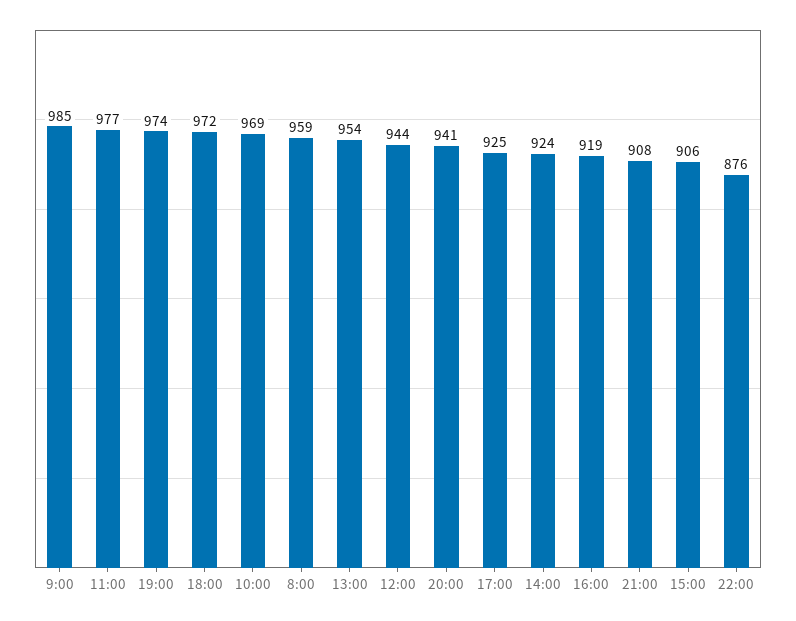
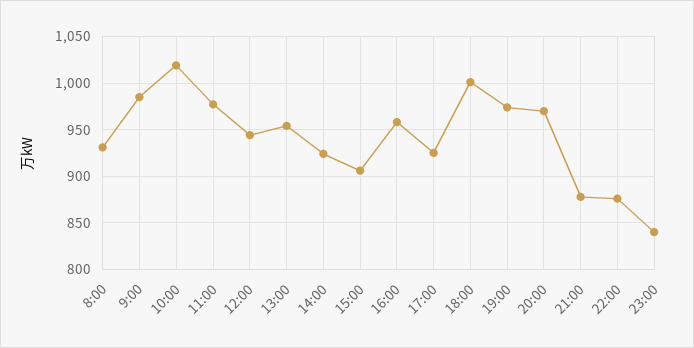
  {
    "9:00": 985,
    "11:00": 977,
    "19:00": 974,
-   "18:00": 972,
+   "18:00": 1000,
-   "10:00": 969,
+   "10:00": 1020,
-   "8:00": 959,
+   "8:00": 930,
    "13:00": 954,
    "12:00": 944,
-   "20:00": 941,
+   "20:00": 970,
    "17:00": 925,
    "14:00": 924,
-   "16:00": 919,
+   "16:00": 960,
-   "21:00": 908,
+   "21:00": 880,
    "15:00": 906,
-   "22:00": 876
+   "22:00": 876,
+   "23:00": 840
  }

